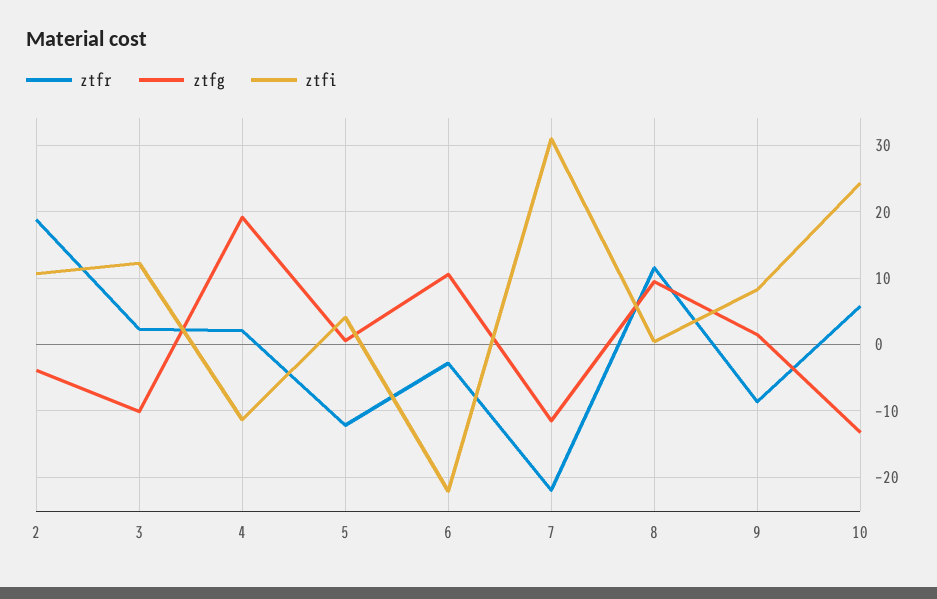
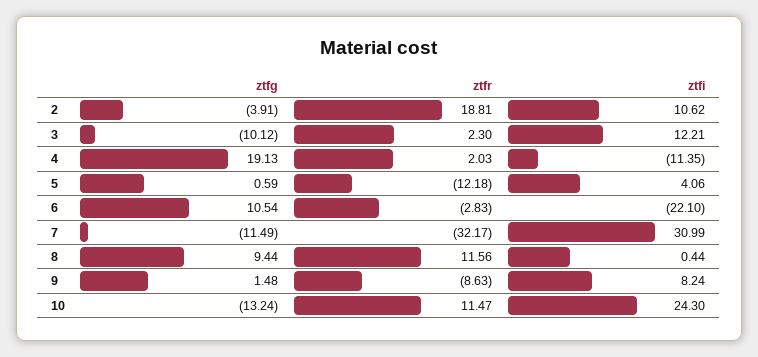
  {
    "ztfr": {
      "2": 18.81,
      "3": 2.3,
      "4": 2.03,
      "5": -12.18,
      "6": -2.83,
-     "7": -22,
+     "7": -32.17,
      "8": 11.56,
      "9": -8.63,
-     "10": 6
+     "10": 11.47
    },
    "ztfg": {
      "2": -3.91,
      "3": -10.12,
      "4": 19.13,
      "5": 0.59,
      "6": 10.54,
      "7": -11.49,
      "8": 9.44,
      "9": 1.48,
      "10": -13.24
    },
    "ztfi": {
      "2": 10.62,
      "3": 12.21,
      "4": -11.35,
      "5": 4.06,
      "6": -22.1,
      "7": 30.99,
      "8": 0.44,
      "9": 8.24,
      "10": 24.3
    }
  }

